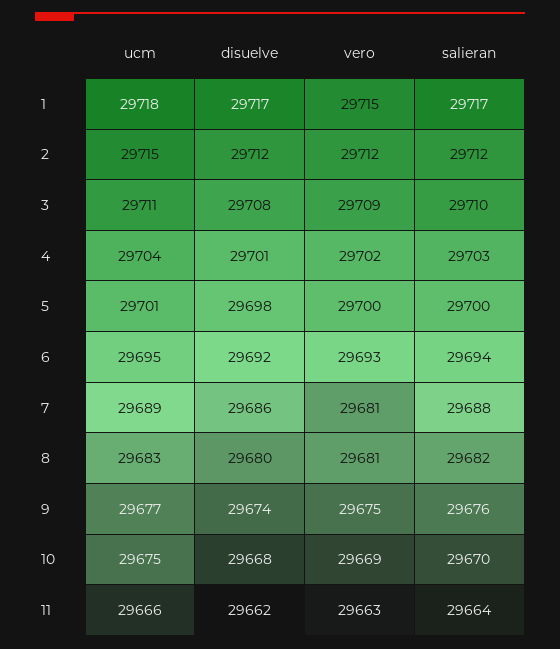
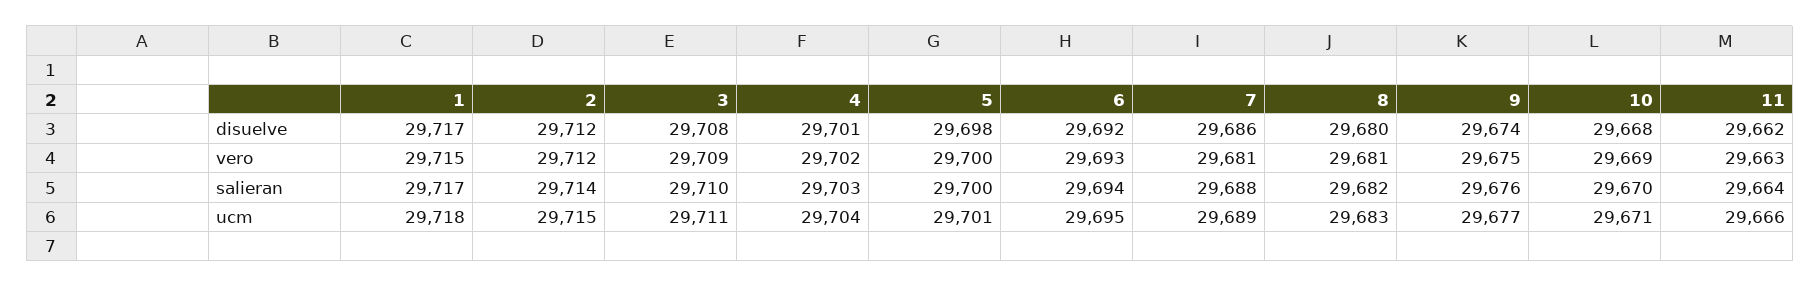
  {
    "ucm": {
      "1": 29718,
      "2": 29715,
      "3": 29711,
      "4": 29704,
      "5": 29701,
      "6": 29695,
      "7": 29689,
      "8": 29683,
      "9": 29677,
-     "10": 29675,
+     "10": 29671,
      "11": 29666
    },
    "disuelve": {
      "1": 29717,
      "2": 29712,
      "3": 29708,
      "4": 29701,
      "5": 29698,
      "6": 29692,
      "7": 29686,
      "8": 29680,
      "9": 29674,
      "10": 29668,
      "11": 29662
    },
    "vero": {
      "1": 29715,
      "2": 29712,
      "3": 29709,
      "4": 29702,
      "5": 29700,
      "6": 29693,
      "7": 29681,
      "8": 29681,
      "9": 29675,
      "10": 29669,
      "11": 29663
    },
    "salieran": {
      "1": 29717,
-     "2": 29712,
+     "2": 29714,
      "3": 29710,
      "4": 29703,
      "5": 29700,
      "6": 29694,
      "7": 29688,
      "8": 29682,
      "9": 29676,
      "10": 29670,
      "11": 29664
    }
  }

